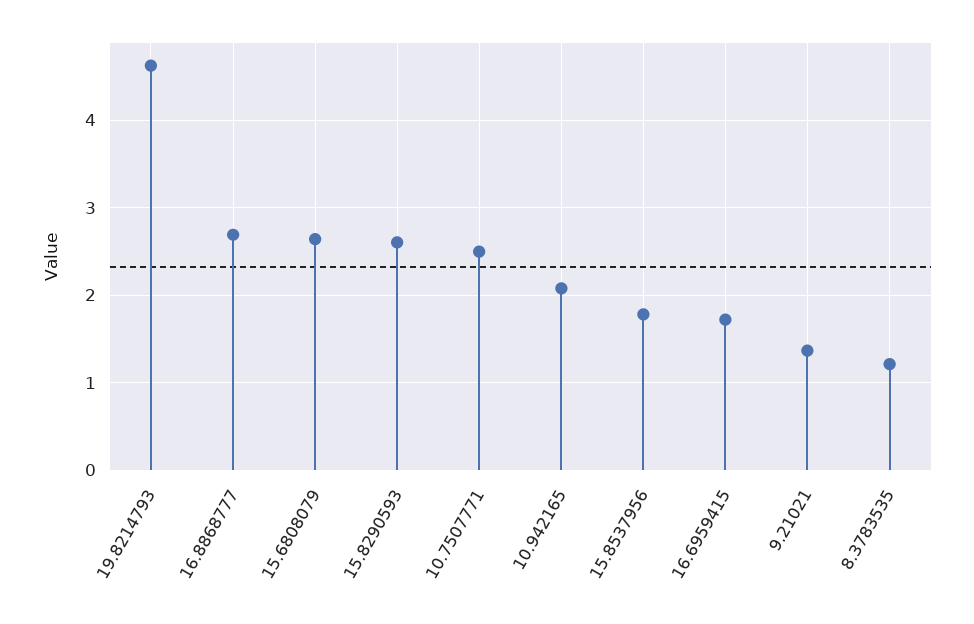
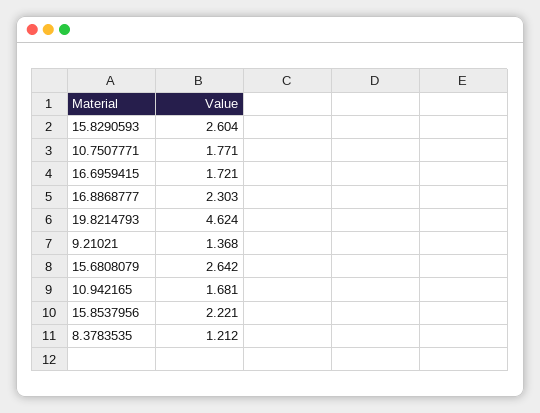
  {
    "19.8214793": 4.624,
-   "16.8868777": 2.7,
+   "16.8868777": 2.303,
    "15.6808079": 2.642,
    "15.8290593": 2.604,
-   "10.7507771": 2.5,
+   "10.7507771": 1.771,
-   "10.942165": 2.1,
+   "10.942165": 1.681,
-   "15.8537956": 1.8,
+   "15.8537956": 2.221,
    "16.6959415": 1.721,
    "9.21021": 1.368,
    "8.3783535": 1.212
  }

